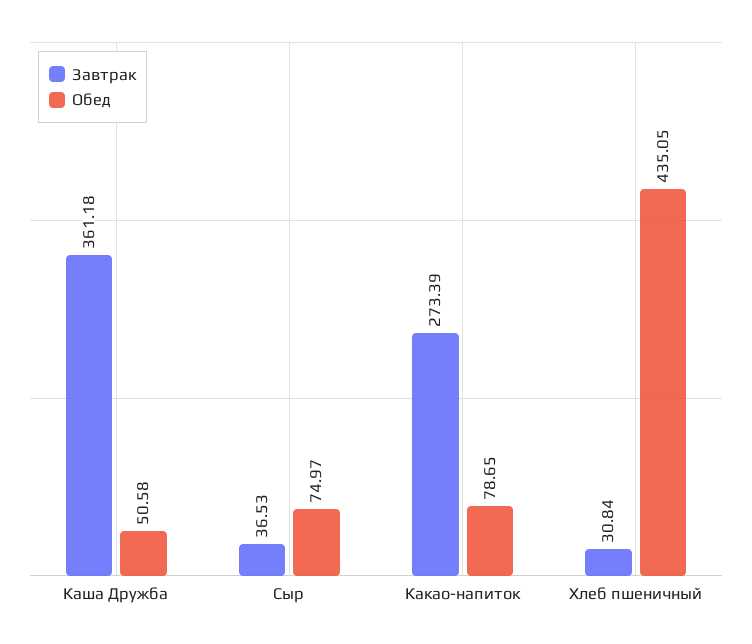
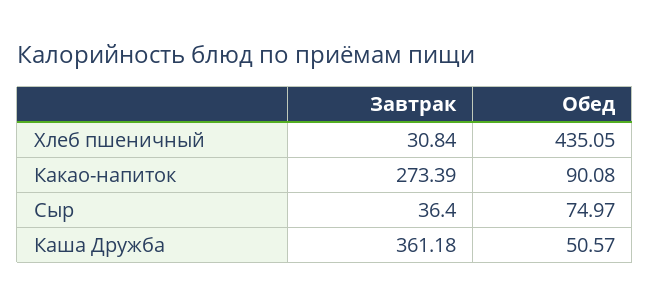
  {
    "Завтрак": {
      "Каша Дружба": 361.18,
-     "Сыр": 36.53,
+     "Сыр": 36.4,
      "Какао-напиток": 273.39,
      "Хлеб пшеничный": 30.84
    },
    "Обед": {
-     "Каша Дружба": 50.58,
+     "Каша Дружба": 50.57,
      "Сыр": 74.97,
-     "Какао-напиток": 78.65,
+     "Какао-напиток": 90.08,
      "Хлеб пшеничный": 435.05
    }
  }

